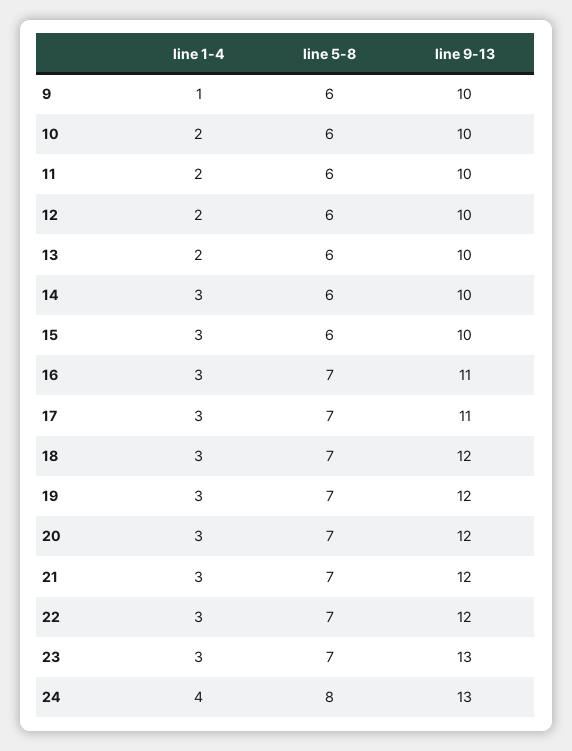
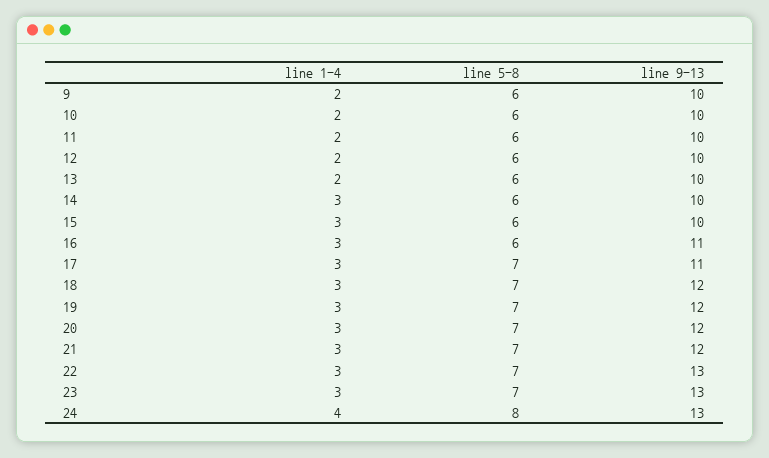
  {
    "line 1-4": {
-     "9": 1,
+     "9": 2,
      "10": 2,
      "11": 2,
      "12": 2,
      "13": 2,
      "14": 3,
      "15": 3,
      "16": 3,
      "17": 3,
      "18": 3,
      "19": 3,
      "20": 3,
      "21": 3,
      "22": 3,
      "23": 3,
      "24": 4
    },
    "line 5-8": {
      "9": 6,
      "10": 6,
      "11": 6,
      "12": 6,
      "13": 6,
      "14": 6,
      "15": 6,
-     "16": 7,
+     "16": 6,
      "17": 7,
      "18": 7,
      "19": 7,
      "20": 7,
      "21": 7,
      "22": 7,
      "23": 7,
      "24": 8
    },
    "line 9-13": {
      "9": 10,
      "10": 10,
      "11": 10,
      "12": 10,
      "13": 10,
      "14": 10,
      "15": 10,
      "16": 11,
      "17": 11,
      "18": 12,
      "19": 12,
      "20": 12,
      "21": 12,
-     "22": 12,
+     "22": 13,
      "23": 13,
      "24": 13
    }
  }

